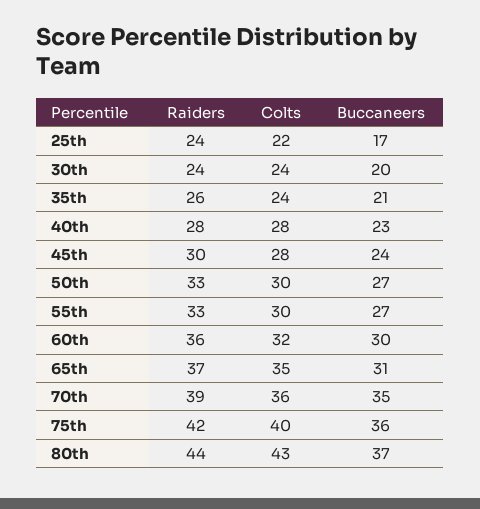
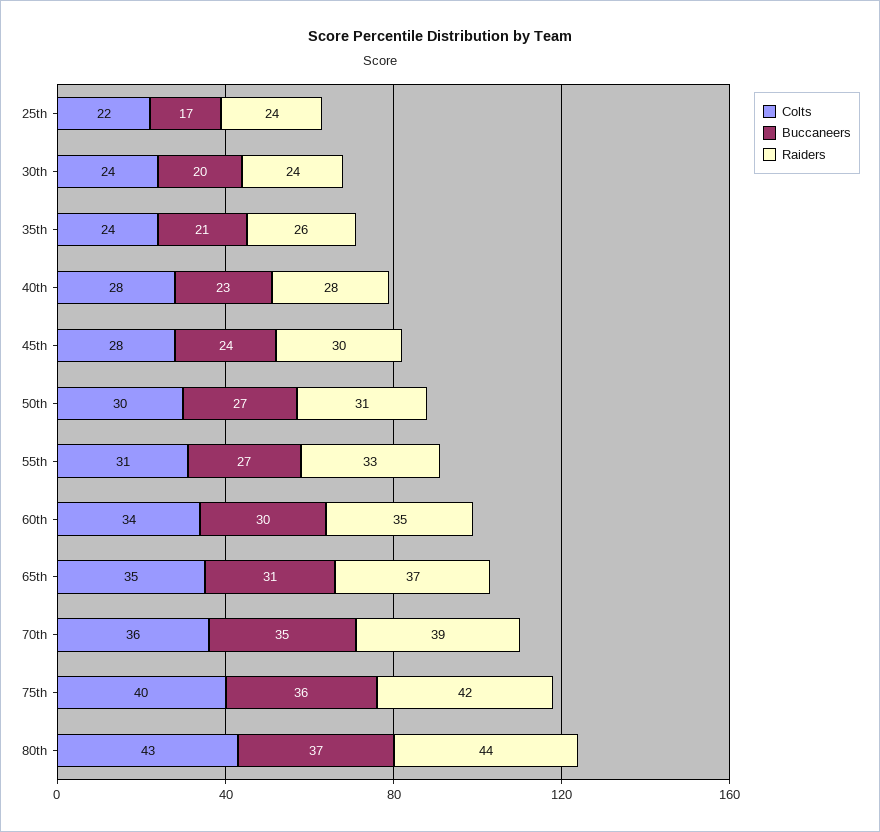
  {
    "Raiders": {
      "25th": 24,
      "30th": 24,
      "35th": 26,
      "40th": 28,
      "45th": 30,
-     "50th": 33,
+     "50th": 31,
      "55th": 33,
-     "60th": 36,
+     "60th": 35,
      "65th": 37,
      "70th": 39,
      "75th": 42,
      "80th": 44
    },
    "Colts": {
      "25th": 22,
      "30th": 24,
      "35th": 24,
      "40th": 28,
      "45th": 28,
      "50th": 30,
-     "55th": 30,
+     "55th": 31,
-     "60th": 32,
+     "60th": 34,
      "65th": 35,
      "70th": 36,
      "75th": 40,
      "80th": 43
    },
    "Buccaneers": {
      "25th": 17,
      "30th": 20,
      "35th": 21,
      "40th": 23,
      "45th": 24,
      "50th": 27,
      "55th": 27,
      "60th": 30,
      "65th": 31,
      "70th": 35,
      "75th": 36,
      "80th": 37
    }
  }

